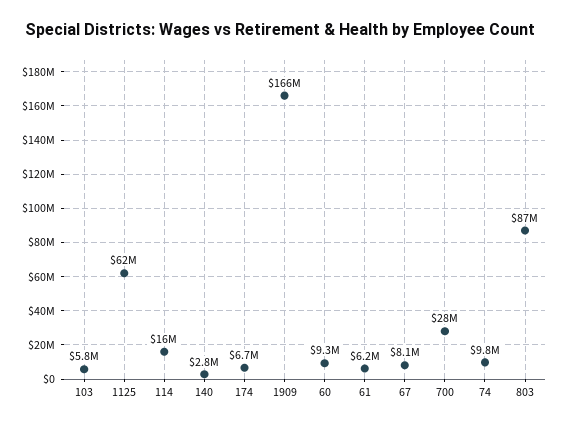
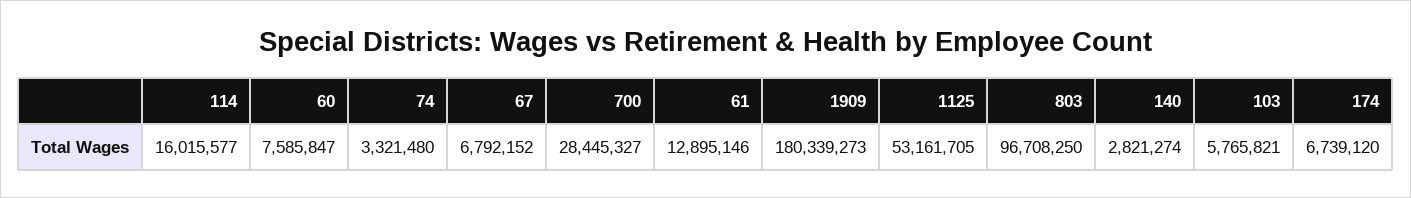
  {
    "103": 5765821,
-   "1125": 62000000,
+   "1125": 53161705,
    "114": 16015577,
    "140": 2821274,
    "174": 6739120,
-   "1909": 166000000,
+   "1909": 180339273,
-   "60": 9300000,
+   "60": 7585847,
-   "61": 6200000,
+   "61": 12895146,
-   "67": 8100000,
+   "67": 6792152,
    "700": 28445327,
-   "74": 9800000,
+   "74": 3321480,
-   "803": 87000000
+   "803": 96708250
  }

